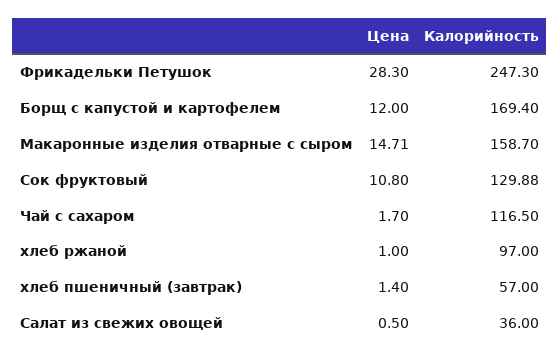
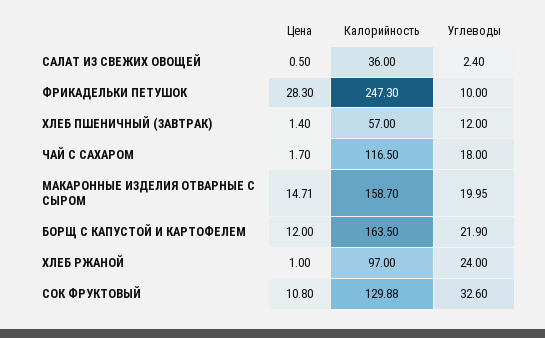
  {
    "Цена": {
      "Фрикадельки Петушок": 28.3,
      "Борщ с капустой и картофелем": 12,
      "Макаронные изделия отварные с сыром": 14.71,
      "Сок фруктовый": 10.8,
      "Чай с сахаром": 1.7,
      "хлеб ржаной": 1,
      "хлеб пшеничный (завтрак)": 1.4,
      "Салат из свежих овощей": 0.5
    },
    "Калорийность": {
      "Фрикадельки Петушок": 247.3,
-     "Борщ с капустой и картофелем": 169.4,
+     "Борщ с капустой и картофелем": 163.5,
      "Макаронные изделия отварные с сыром": 158.7,
      "Сок фруктовый": 129.88,
      "Чай с сахаром": 116.5,
      "хлеб ржаной": 97,
      "хлеб пшеничный (завтрак)": 57,
      "Салат из свежих овощей": 36
-   }
+   },
+   "Углеводы": {
+     "Салат из свежих овощей": 2.4,
+     "Фрикадельки Петушок": 10,
+     "хлеб пшеничный (завтрак)": 12,
+     "Чай с сахаром": 18,
+     "Макаронные изделия отварные с сыром": 19.95,
+     "Борщ с капустой и картофелем": 21.9,
+     "хлеб ржаной": 24,
+     "Сок фруктовый": 32.6
+   }
  }

